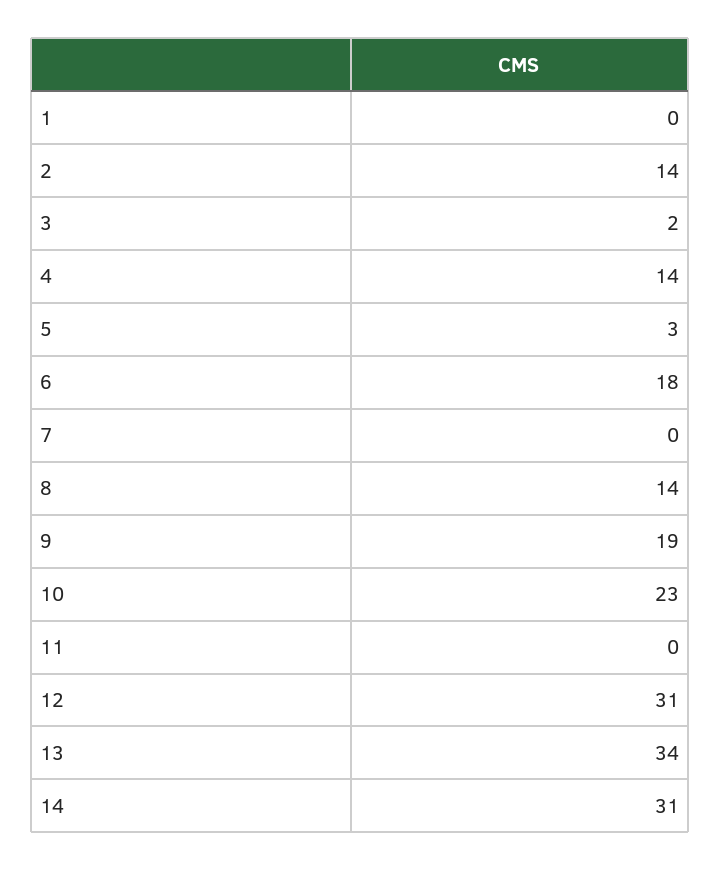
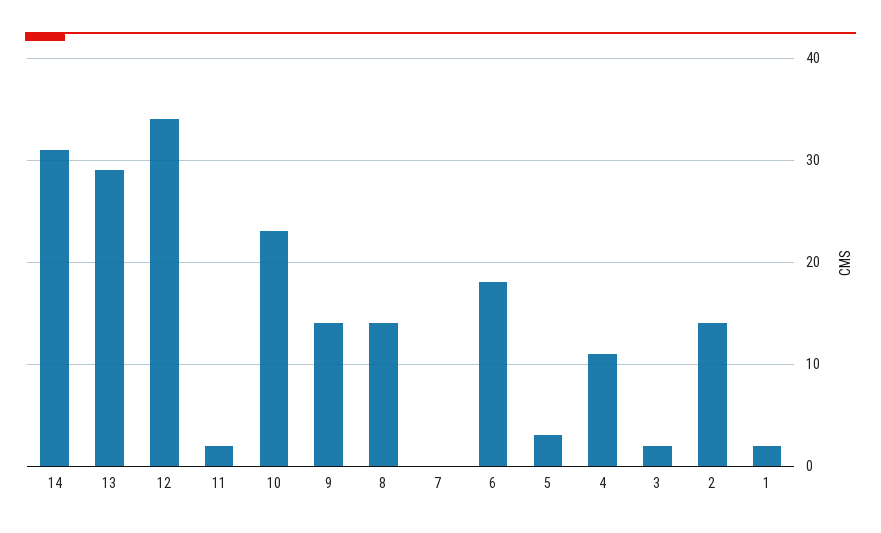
  {
-   "1": 0,
+   "1": 2,
    "2": 14,
    "3": 2,
-   "4": 14,
+   "4": 11,
    "5": 3,
    "6": 18,
    "7": 0,
    "8": 14,
-   "9": 19,
+   "9": 14,
    "10": 23,
-   "11": 0,
+   "11": 2,
-   "12": 31,
+   "12": 34,
-   "13": 34,
+   "13": 29,
    "14": 31
  }

